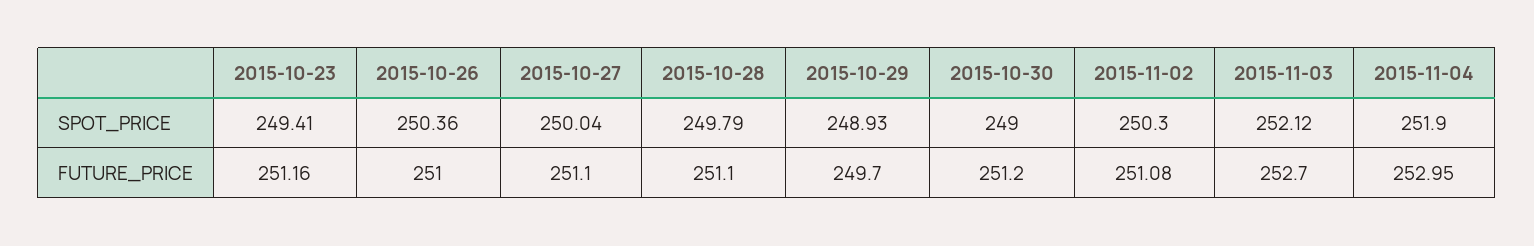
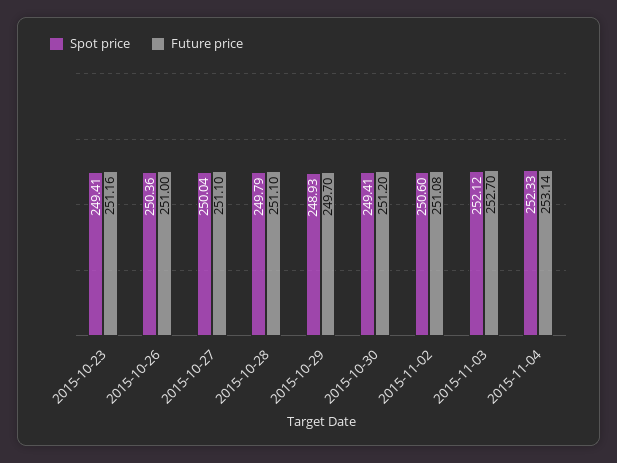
  {
    "SPOT_PRICE": {
      "2015-10-23": 249.41,
      "2015-10-26": 250.36,
      "2015-10-27": 250.04,
      "2015-10-28": 249.79,
      "2015-10-29": 248.93,
-     "2015-10-30": 249,
+     "2015-10-30": 249.41,
-     "2015-11-02": 250.3,
+     "2015-11-02": 250.6,
      "2015-11-03": 252.12,
-     "2015-11-04": 251.9
+     "2015-11-04": 252.33
    },
    "FUTURE_PRICE": {
      "2015-10-23": 251.16,
      "2015-10-26": 251,
      "2015-10-27": 251.1,
      "2015-10-28": 251.1,
      "2015-10-29": 249.7,
      "2015-10-30": 251.2,
      "2015-11-02": 251.08,
      "2015-11-03": 252.7,
-     "2015-11-04": 252.95
+     "2015-11-04": 253.14
    }
  }

